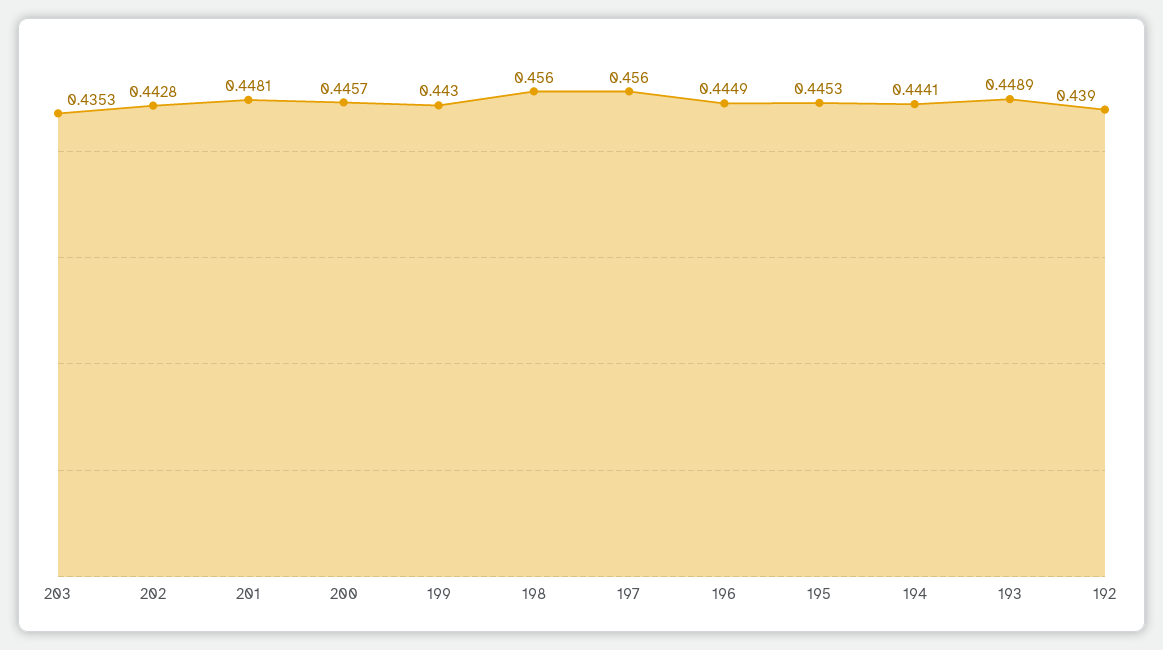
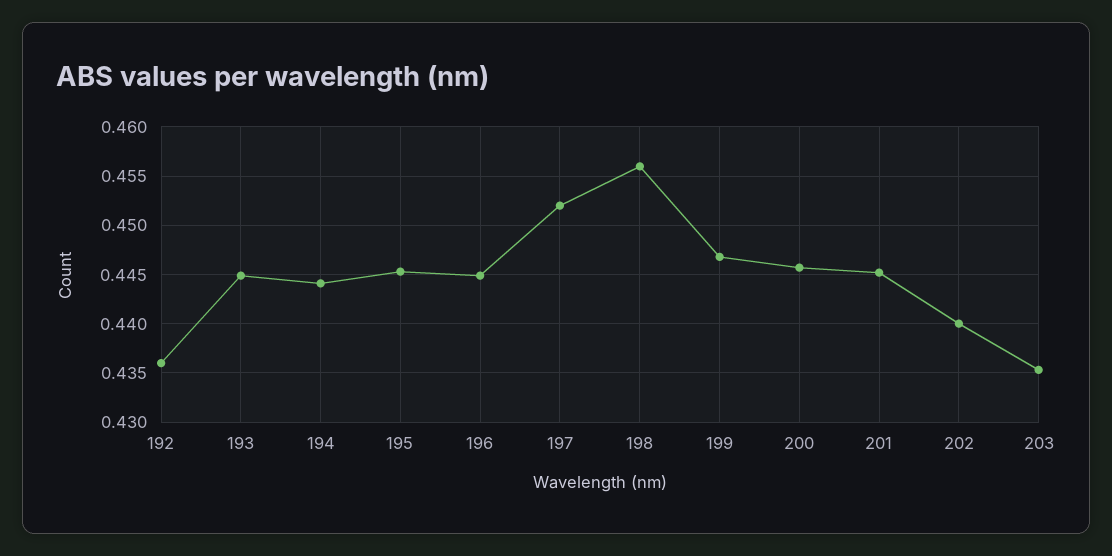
  {
    "203": 0.4353,
-   "202": 0.4428,
+   "202": 0.44,
-   "201": 0.4481,
+   "201": 0.445,
    "200": 0.4457,
-   "199": 0.443,
+   "199": 0.447,
    "198": 0.456,
-   "197": 0.456,
+   "197": 0.452,
    "196": 0.4449,
    "195": 0.4453,
    "194": 0.4441,
-   "193": 0.4489,
+   "193": 0.445,
-   "192": 0.439
+   "192": 0.436
  }

